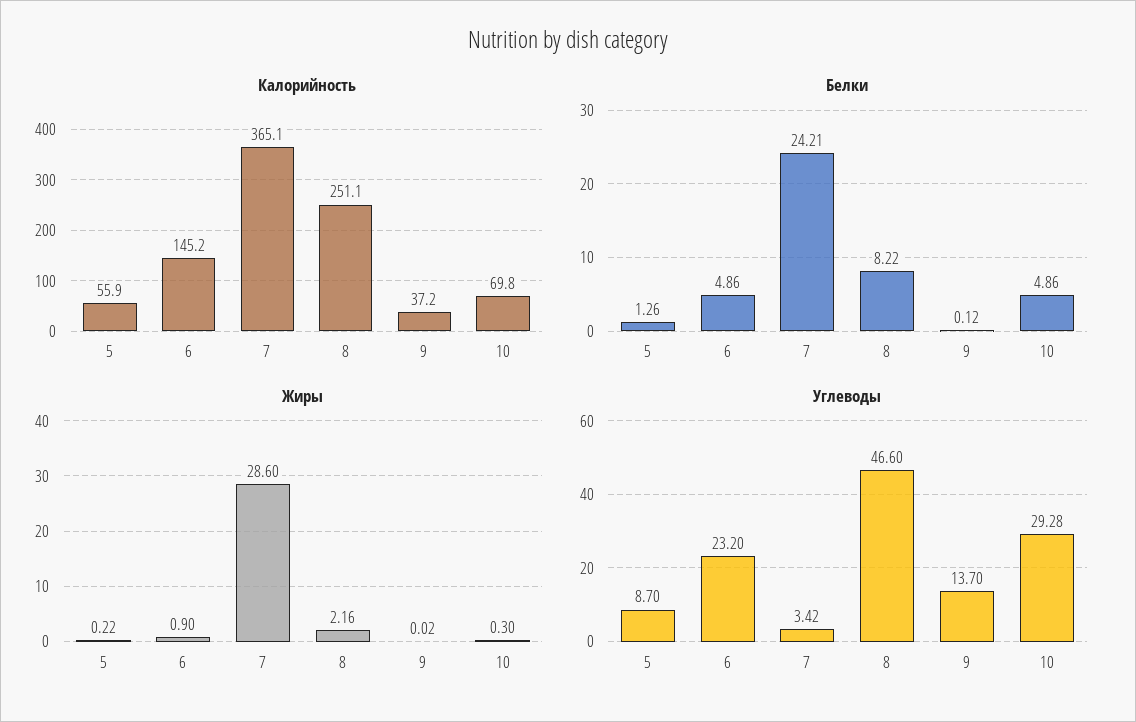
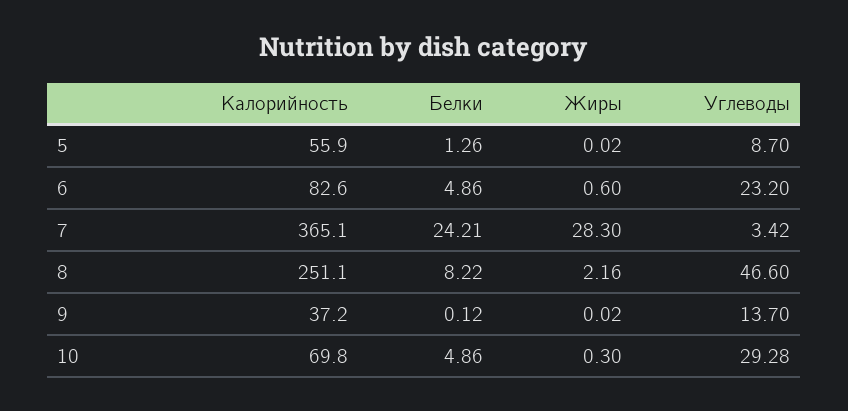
  {
    "Калорийность": {
      "5": 55.9,
-     "6": 145.2,
+     "6": 82.6,
      "7": 365.1,
      "8": 251.1,
      "9": 37.2,
      "10": 69.8
    },
    "Белки": {
      "5": 1.26,
      "6": 4.86,
      "7": 24.21,
      "8": 8.22,
      "9": 0.12,
      "10": 4.86
    },
    "Жиры": {
-     "5": 0.22,
+     "5": 0.02,
-     "6": 0.9,
+     "6": 0.6,
-     "7": 28.6,
+     "7": 28.3,
      "8": 2.16,
      "9": 0.02,
      "10": 0.3
    },
    "Углеводы": {
      "5": 8.7,
      "6": 23.2,
      "7": 3.42,
      "8": 46.6,
      "9": 13.7,
      "10": 29.28
    }
  }

